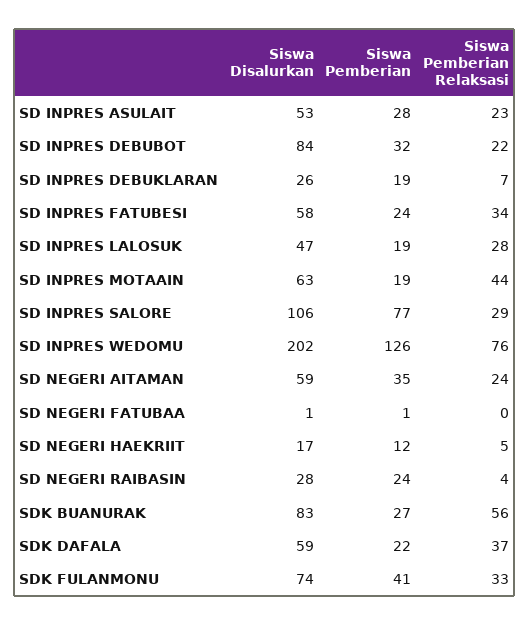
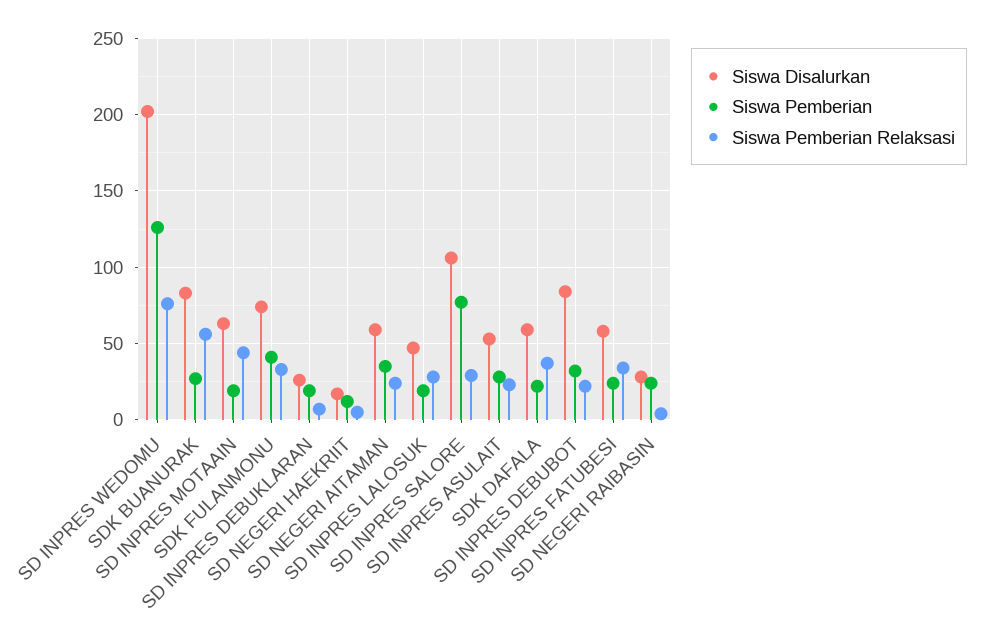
  {
    "Siswa Disalurkan": {
      "SD INPRES ASULAIT": 53,
      "SD INPRES DEBUBOT": 84,
      "SD INPRES DEBUKLARAN": 26,
      "SD INPRES FATUBESI": 58,
      "SD INPRES LALOSUK": 47,
      "SD INPRES MOTAAIN": 63,
      "SD INPRES SALORE": 106,
      "SD INPRES WEDOMU": 202,
      "SD NEGERI AITAMAN": 59,
-     "SD NEGERI FATUBAA": 1,
      "SD NEGERI HAEKRIIT": 17,
      "SD NEGERI RAIBASIN": 28,
      "SDK BUANURAK": 83,
      "SDK DAFALA": 59,
      "SDK FULANMONU": 74
    },
    "Siswa Pemberian": {
      "SD INPRES ASULAIT": 28,
      "SD INPRES DEBUBOT": 32,
      "SD INPRES DEBUKLARAN": 19,
      "SD INPRES FATUBESI": 24,
      "SD INPRES LALOSUK": 19,
      "SD INPRES MOTAAIN": 19,
      "SD INPRES SALORE": 77,
      "SD INPRES WEDOMU": 126,
      "SD NEGERI AITAMAN": 35,
-     "SD NEGERI FATUBAA": 1,
      "SD NEGERI HAEKRIIT": 12,
      "SD NEGERI RAIBASIN": 24,
      "SDK BUANURAK": 27,
      "SDK DAFALA": 22,
      "SDK FULANMONU": 41
    },
    "Siswa Pemberian Relaksasi": {
      "SD INPRES ASULAIT": 23,
      "SD INPRES DEBUBOT": 22,
      "SD INPRES DEBUKLARAN": 7,
      "SD INPRES FATUBESI": 34,
      "SD INPRES LALOSUK": 28,
      "SD INPRES MOTAAIN": 44,
      "SD INPRES SALORE": 29,
      "SD INPRES WEDOMU": 76,
      "SD NEGERI AITAMAN": 24,
-     "SD NEGERI FATUBAA": 0,
      "SD NEGERI HAEKRIIT": 5,
      "SD NEGERI RAIBASIN": 4,
      "SDK BUANURAK": 56,
      "SDK DAFALA": 37,
      "SDK FULANMONU": 33
    }
  }

